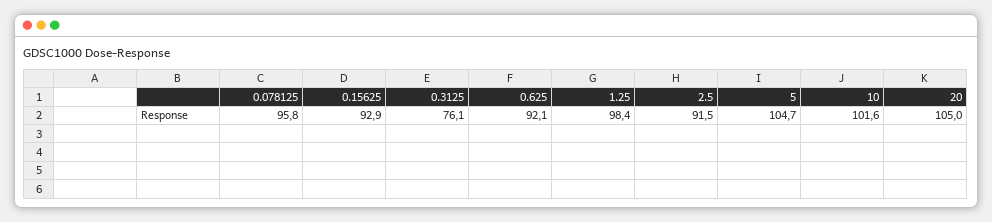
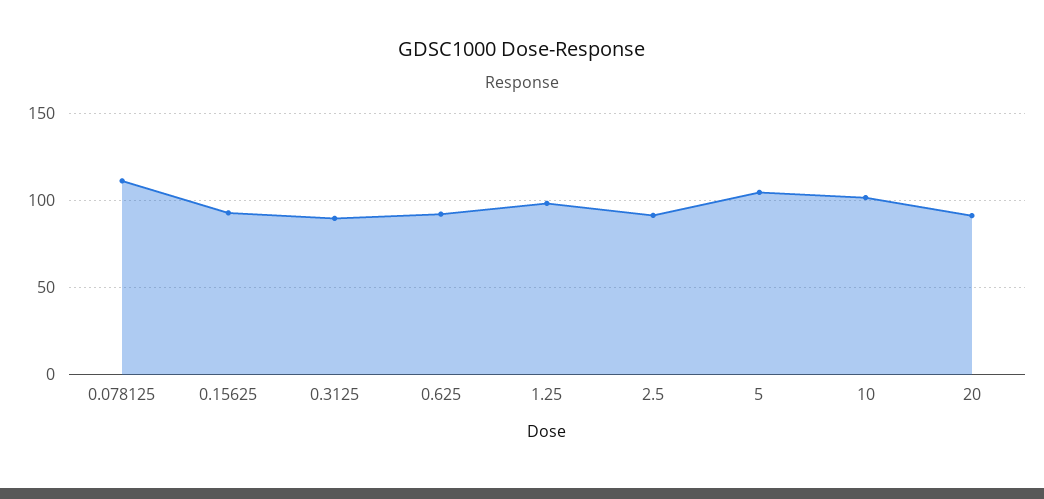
  {
-   "0.078125": 95.8,
+   "0.078125": 110,
    "0.15625": 92.9,
-   "0.3125": 76.1,
+   "0.3125": 90,
    "0.625": 92.1,
    "1.25": 98.4,
    "2.5": 91.5,
    "5": 104.7,
    "10": 101.6,
-   "20": 105
+   "20": 90
  }

